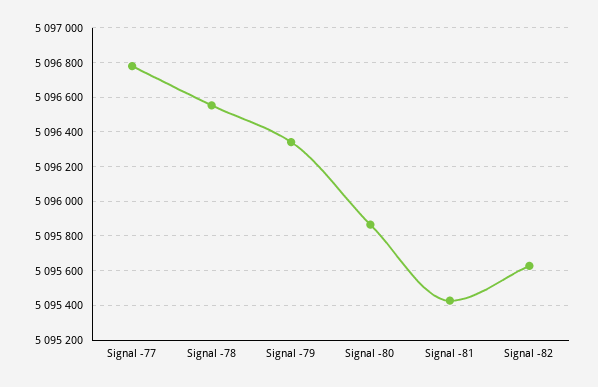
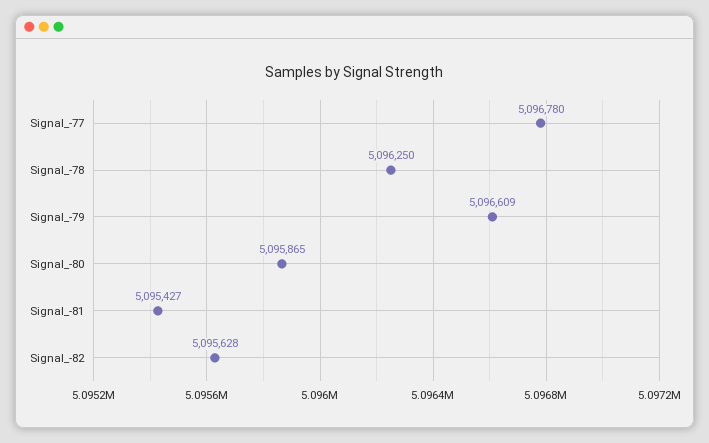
  {
    "Signal -77": 5096780,
-   "Signal -78": 5096550,
+   "Signal -78": 5096250,
-   "Signal -79": 5096350,
+   "Signal -79": 5096609,
    "Signal -80": 5095865,
    "Signal -81": 5095427,
    "Signal -82": 5095628
  }

